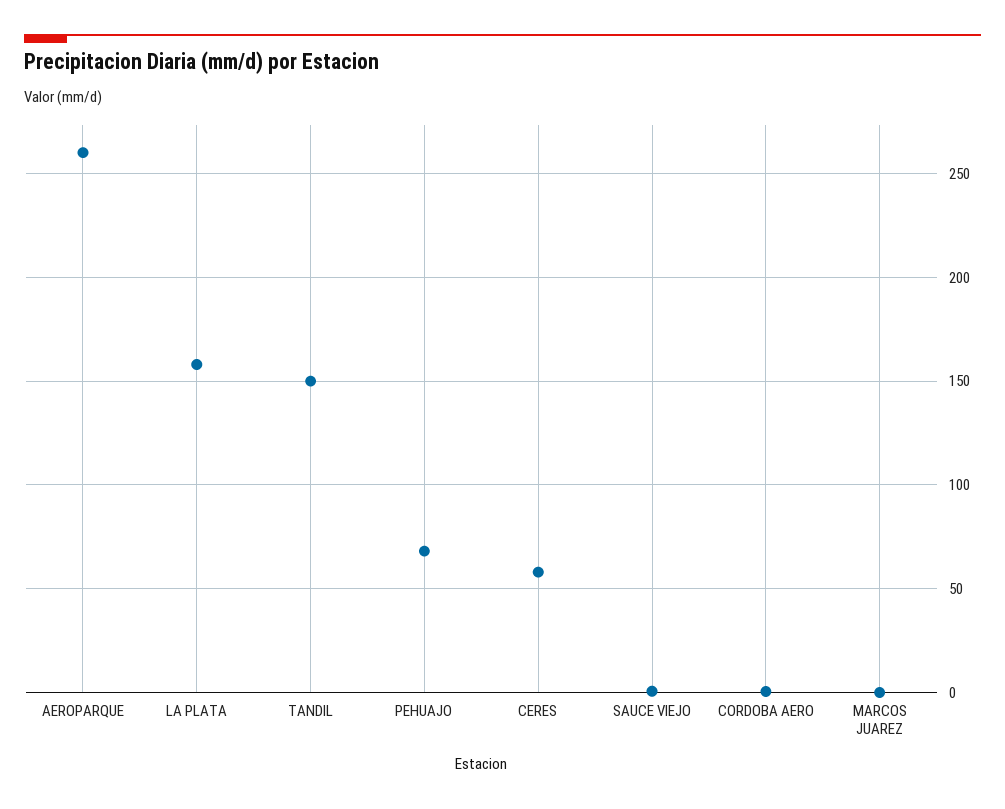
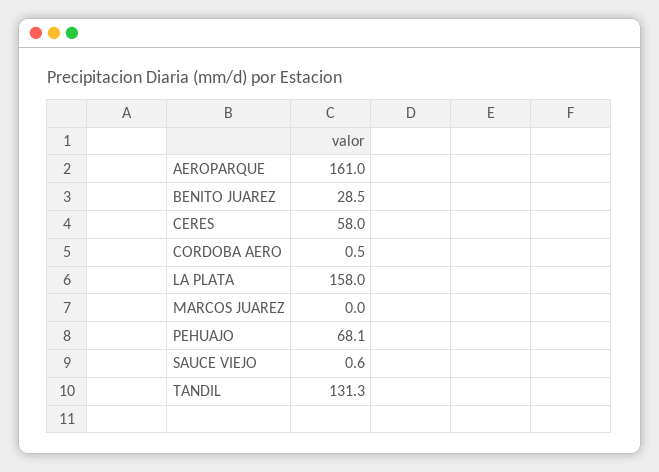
  {
-   "AEROPARQUE": 260,
+   "AEROPARQUE": 161,
    "LA PLATA": 158,
-   "TANDIL": 150,
+   "TANDIL": 131.3,
    "PEHUAJO": 68.1,
    "CERES": 58,
    "SAUCE VIEJO": 0.6,
    "CORDOBA AERO": 0.5,
-   "MARCOS JUAREZ": 0
+   "MARCOS JUAREZ": 0,
+   "BENITO JUAREZ": 28.5
  }

